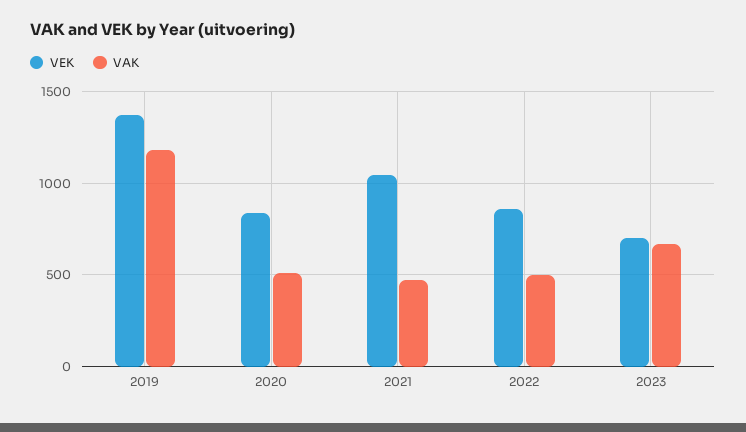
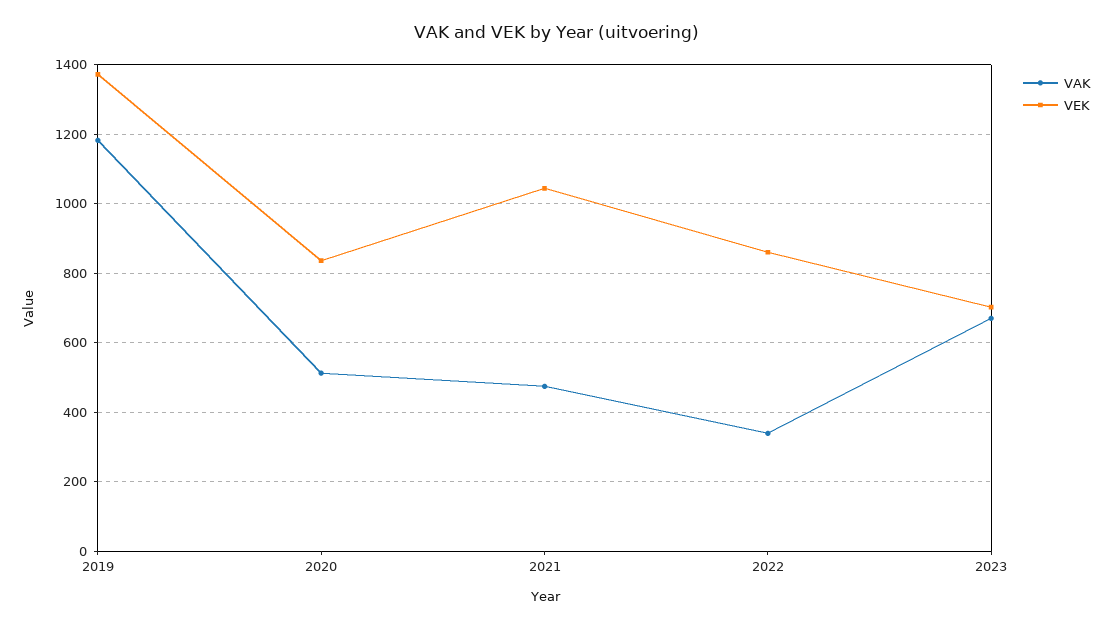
  {
    "VEK": {
      "2019": 1380,
      "2020": 840,
      "2021": 1040,
      "2022": 860,
      "2023": 700
    },
    "VAK": {
      "2019": 1180,
      "2020": 520,
      "2021": 480,
-     "2022": 500,
+     "2022": 340,
      "2023": 680
    }
  }

